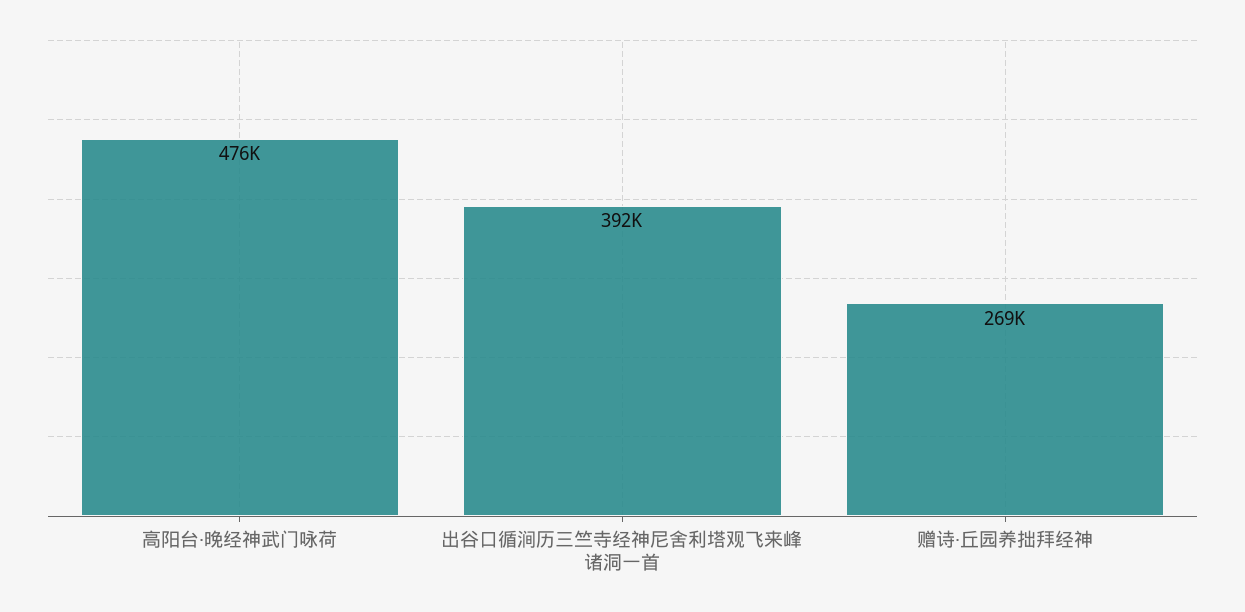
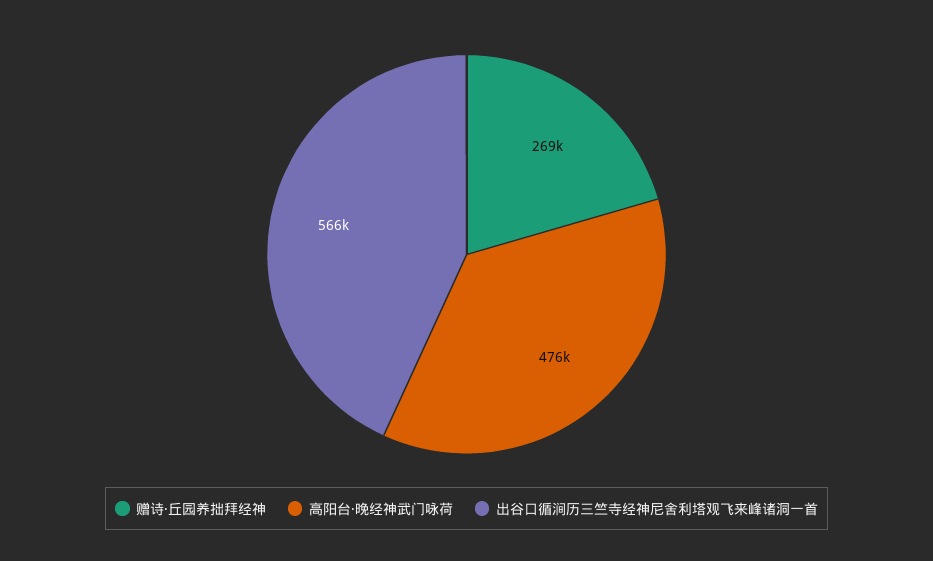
  {
    "高阳台·晚经神武门咏荷": 476000,
-   "出谷口循涧历三竺寺经神尼舍利塔观飞来峰诸洞一首": 392000,
+   "出谷口循涧历三竺寺经神尼舍利塔观飞来峰诸洞一首": 566000,
    "赠诗·丘园养拙拜经神": 269000
  }

